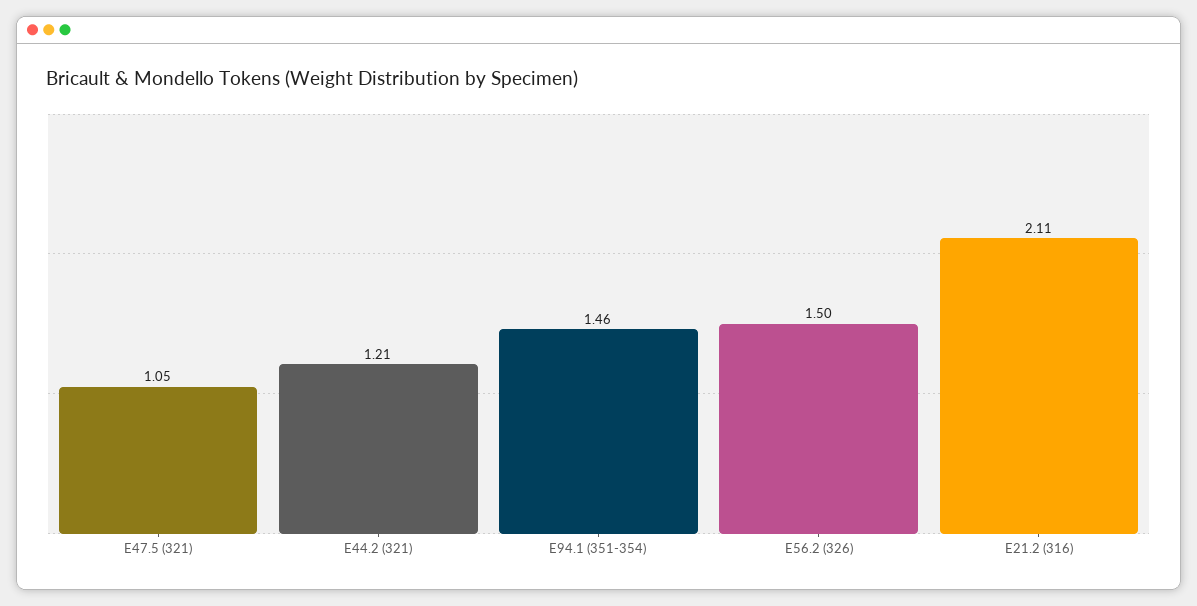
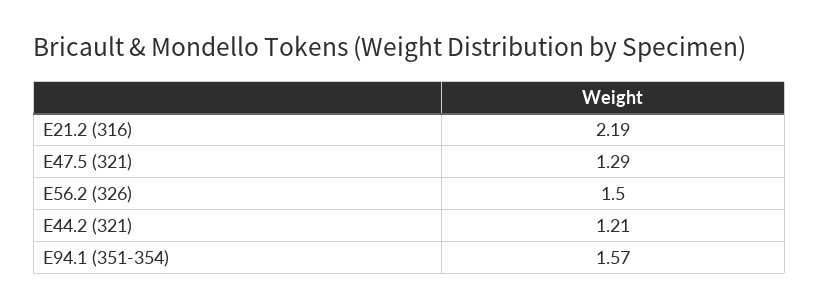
  {
-   "E47.5 (321)": 1.05,
+   "E47.5 (321)": 1.29,
    "E44.2 (321)": 1.21,
-   "E94.1 (351-354)": 1.46,
+   "E94.1 (351-354)": 1.57,
    "E56.2 (326)": 1.5,
-   "E21.2 (316)": 2.11
+   "E21.2 (316)": 2.19
  }

